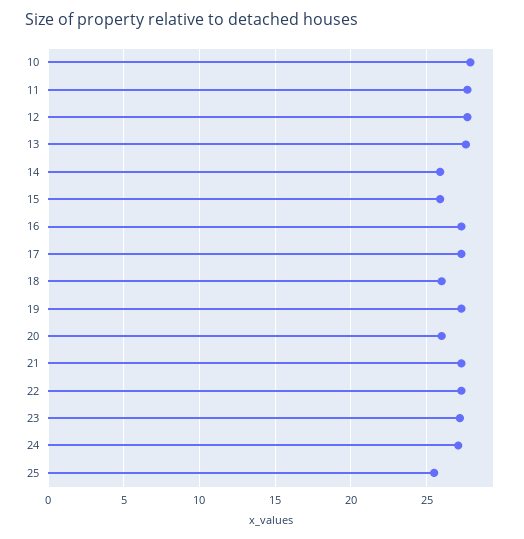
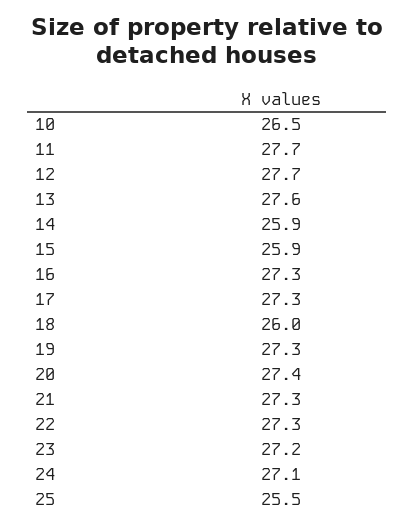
  {
-   "10": 28,
+   "10": 26.5,
    "11": 27.7,
    "12": 27.7,
    "13": 27.6,
    "14": 25.9,
    "15": 25.9,
    "16": 27.3,
    "17": 27.3,
    "18": 26,
    "19": 27.3,
-   "20": 26,
+   "20": 27.4,
    "21": 27.3,
    "22": 27.3,
    "23": 27.2,
    "24": 27.1,
    "25": 25.5
  }

